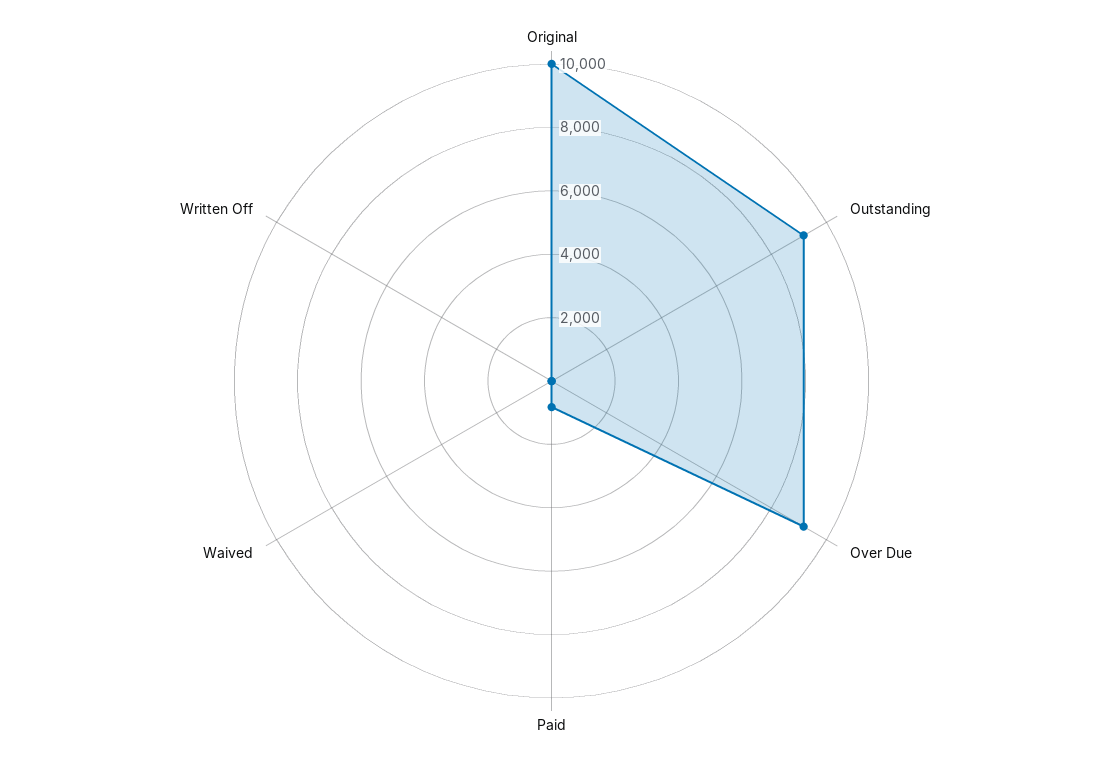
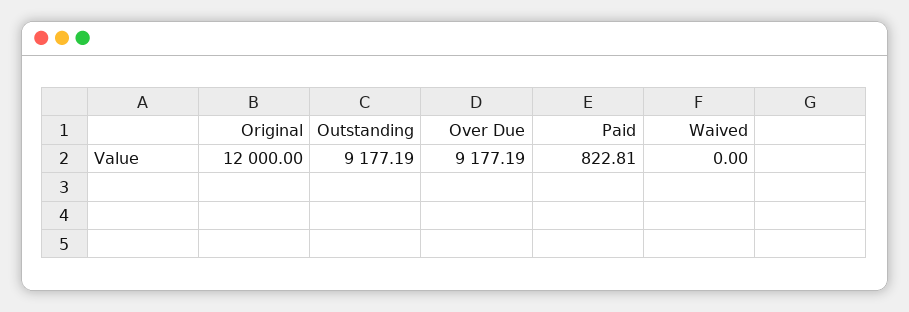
  {
-   "Original": 10000,
+   "Original": 12000,
    "Outstanding": 9177.19,
    "Over Due": 9177.19,
    "Paid": 822.81,
-   "Waived": 0,
+   "Waived": 0
-   "Written Off": 0
  }

